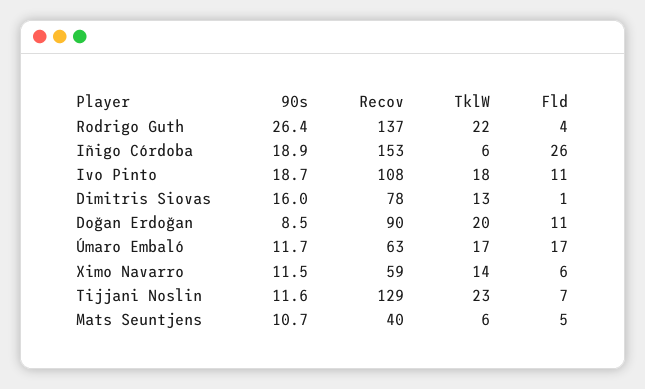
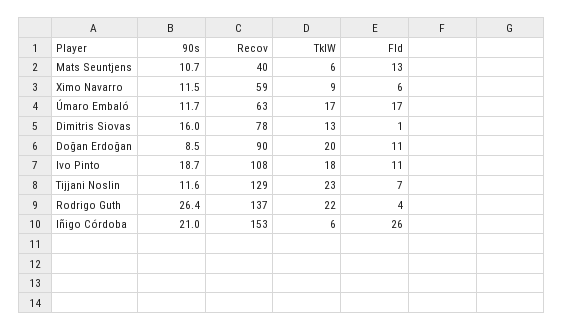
  {
    "90s": {
      "Rodrigo Guth": 26.4,
-     "Iñigo Córdoba": 18.9,
+     "Iñigo Córdoba": 21,
      "Ivo Pinto": 18.7,
      "Dimitris Siovas": 16,
      "Doğan Erdoğan": 8.5,
      "Úmaro Embaló": 11.7,
      "Ximo Navarro": 11.5,
      "Tijjani Noslin": 11.6,
      "Mats Seuntjens": 10.7
    },
    "Recov": {
      "Rodrigo Guth": 137,
      "Iñigo Córdoba": 153,
      "Ivo Pinto": 108,
      "Dimitris Siovas": 78,
      "Doğan Erdoğan": 90,
      "Úmaro Embaló": 63,
      "Ximo Navarro": 59,
      "Tijjani Noslin": 129,
      "Mats Seuntjens": 40
    },
    "TklW": {
      "Rodrigo Guth": 22,
      "Iñigo Córdoba": 6,
      "Ivo Pinto": 18,
      "Dimitris Siovas": 13,
      "Doğan Erdoğan": 20,
      "Úmaro Embaló": 17,
-     "Ximo Navarro": 14,
+     "Ximo Navarro": 9,
      "Tijjani Noslin": 23,
      "Mats Seuntjens": 6
    },
    "Fld": {
      "Rodrigo Guth": 4,
      "Iñigo Córdoba": 26,
      "Ivo Pinto": 11,
      "Dimitris Siovas": 1,
      "Doğan Erdoğan": 11,
      "Úmaro Embaló": 17,
      "Ximo Navarro": 6,
      "Tijjani Noslin": 7,
-     "Mats Seuntjens": 5
+     "Mats Seuntjens": 13
    }
  }

